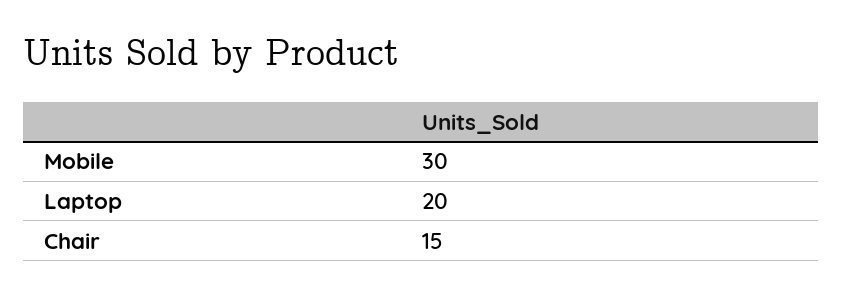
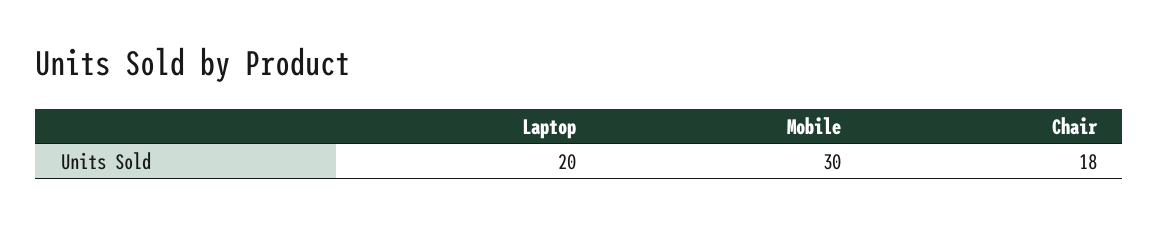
  {
    "Mobile": 30,
    "Laptop": 20,
-   "Chair": 15
+   "Chair": 18
  }

